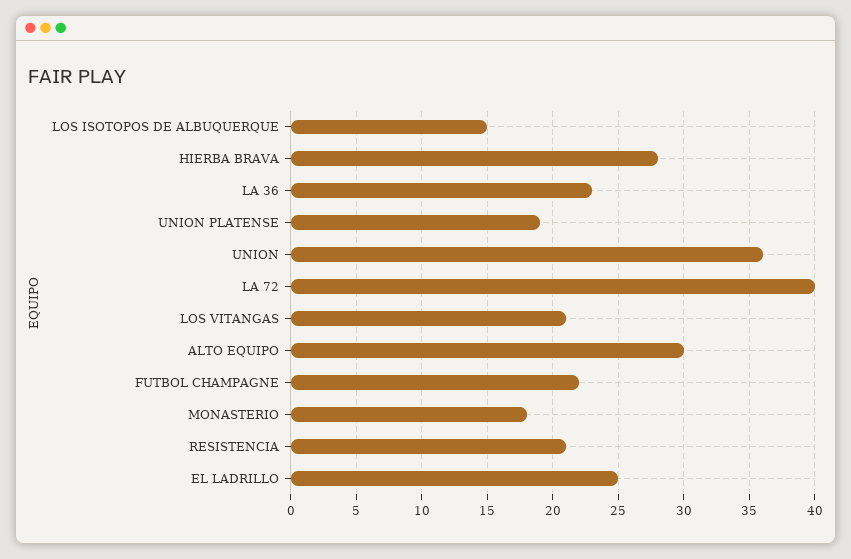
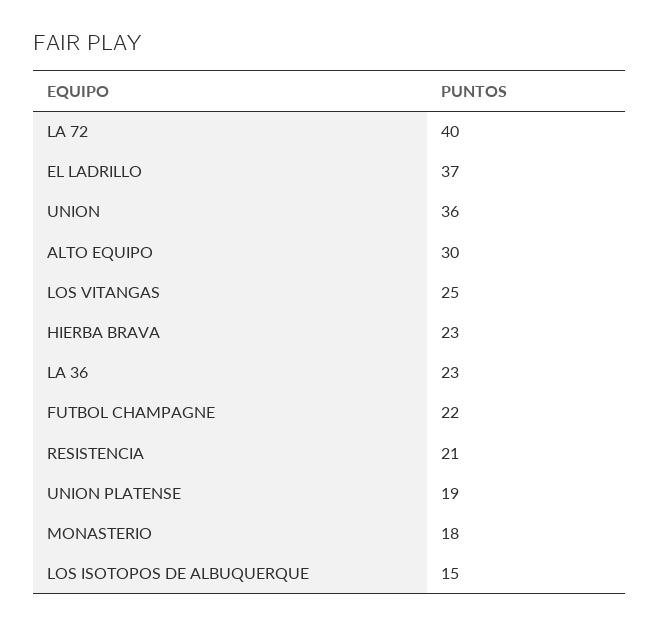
  {
    "LOS ISOTOPOS DE ALBUQUERQUE": 15,
-   "HIERBA BRAVA": 28,
+   "HIERBA BRAVA": 23,
    "LA 36": 23,
    "UNION PLATENSE": 19,
    "UNION": 36,
    "LA 72": 40,
-   "LOS VITANGAS": 21,
+   "LOS VITANGAS": 25,
    "ALTO EQUIPO": 30,
    "FUTBOL CHAMPAGNE": 22,
    "MONASTERIO": 18,
    "RESISTENCIA": 21,
-   "EL LADRILLO": 25
+   "EL LADRILLO": 37
  }

